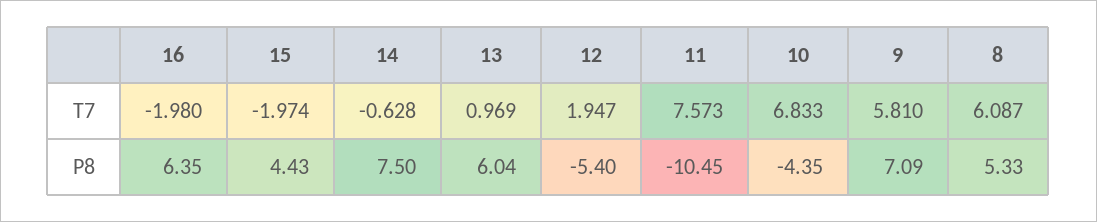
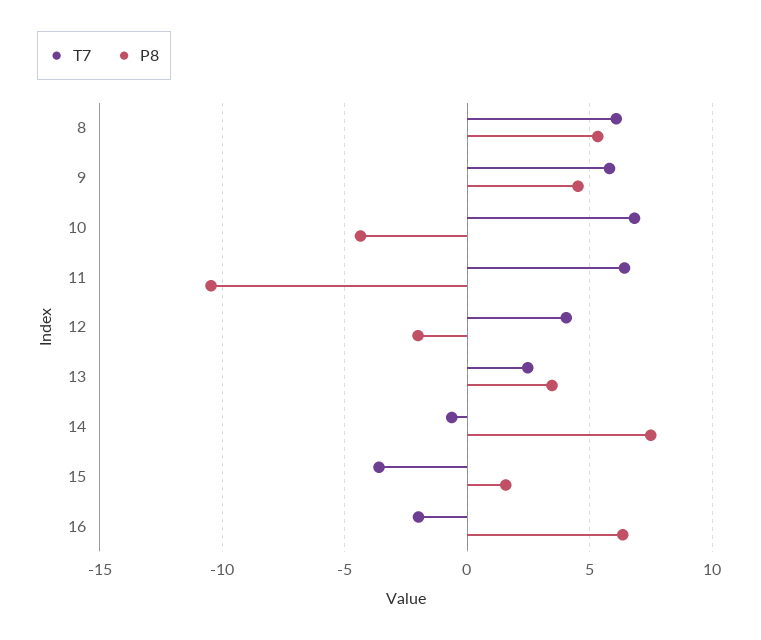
  {
    "T7": {
      "16": -1.98,
-     "15": -1.974,
+     "15": -3.5,
      "14": -0.628,
-     "13": 0.969,
+     "13": 2.5,
-     "12": 1.947,
+     "12": 4,
-     "11": 7.573,
+     "11": 6.5,
      "10": 6.833,
      "9": 5.81,
      "8": 6.087
    },
    "P8": {
      "16": 6.35,
-     "15": 4.43,
+     "15": 1.5,
      "14": 7.5,
-     "13": 6.04,
+     "13": 3.5,
-     "12": -5.4,
+     "12": -2,
      "11": -10.45,
      "10": -4.35,
-     "9": 7.09,
+     "9": 4.5,
      "8": 5.33
    }
  }

